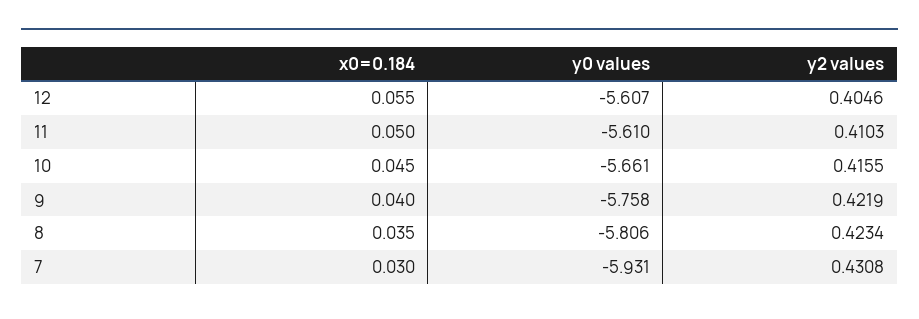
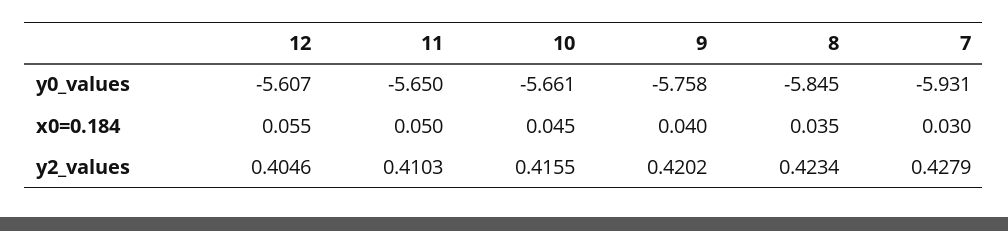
  {
    "x0=0.184": {
      "12": 0.055,
      "11": 0.05,
      "10": 0.045,
      "9": 0.04,
      "8": 0.035,
      "7": 0.03
    },
    "y0 values": {
      "12": -5.607,
-     "11": -5.61,
+     "11": -5.65,
      "10": -5.661,
      "9": -5.758,
-     "8": -5.806,
+     "8": -5.845,
      "7": -5.931
    },
    "y2 values": {
      "12": 0.4046,
      "11": 0.4103,
      "10": 0.4155,
-     "9": 0.4219,
+     "9": 0.4202,
      "8": 0.4234,
-     "7": 0.4308
+     "7": 0.4279
    }
  }

